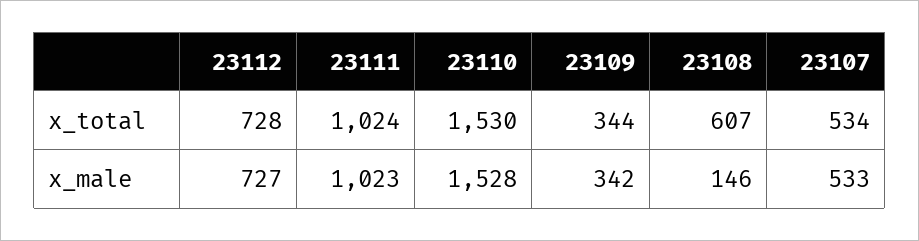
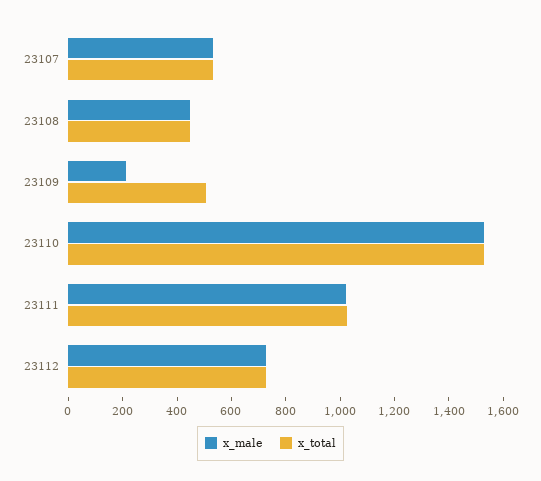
  {
    "x_total": {
      "23112": 728,
      "23111": 1024,
      "23110": 1530,
-     "23109": 344,
+     "23109": 500,
-     "23108": 607,
+     "23108": 450,
      "23107": 534
    },
    "x_male": {
      "23112": 727,
      "23111": 1023,
      "23110": 1528,
-     "23109": 342,
+     "23109": 200,
-     "23108": 146,
+     "23108": 450,
      "23107": 533
    }
  }

